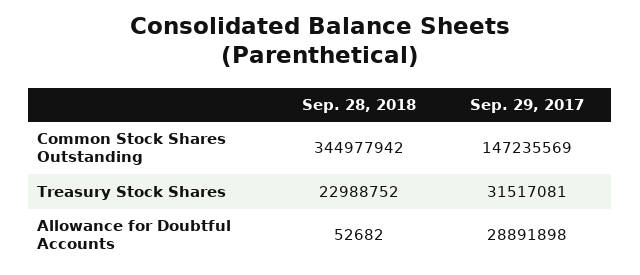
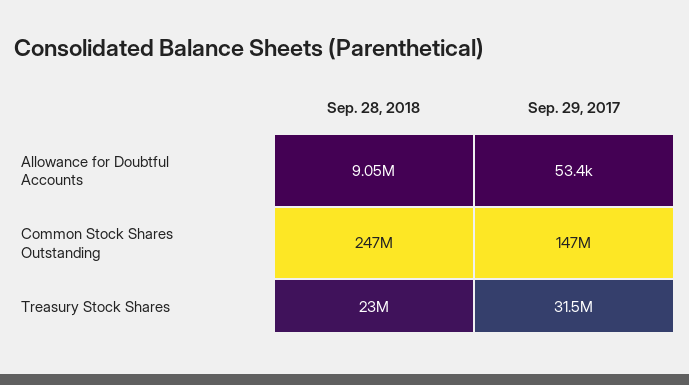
  {
    "Sep. 28, 2018": {
-     "Common Stock Shares Outstanding": 344977942,
+     "Common Stock Shares Outstanding": 247000000,
      "Treasury Stock Shares": 22988752,
-     "Allowance for Doubtful Accounts": 52682
+     "Allowance for Doubtful Accounts": 9050000
    },
    "Sep. 29, 2017": {
      "Common Stock Shares Outstanding": 147235569,
      "Treasury Stock Shares": 31517081,
-     "Allowance for Doubtful Accounts": 28891898
+     "Allowance for Doubtful Accounts": 53400
    }
  }

